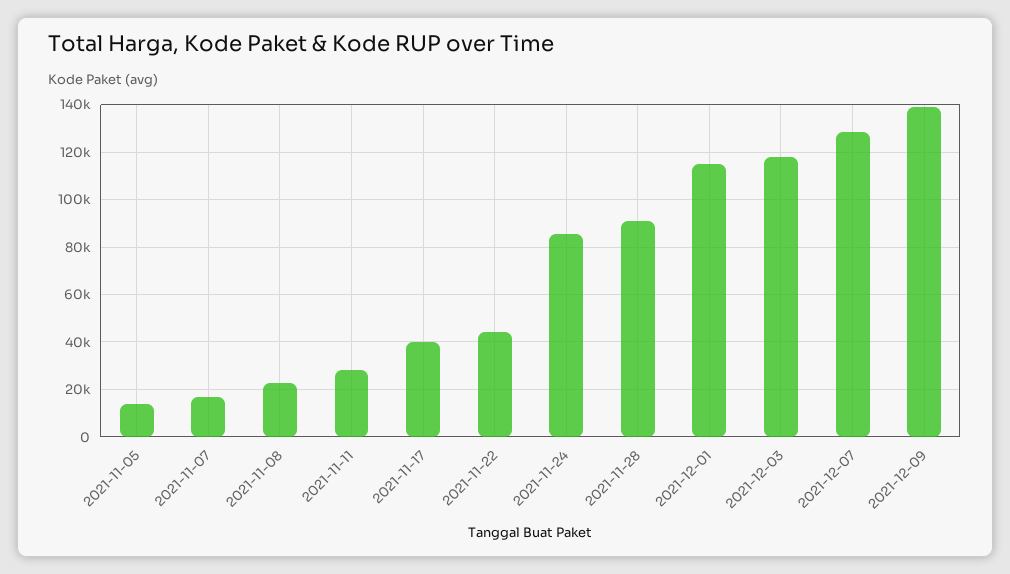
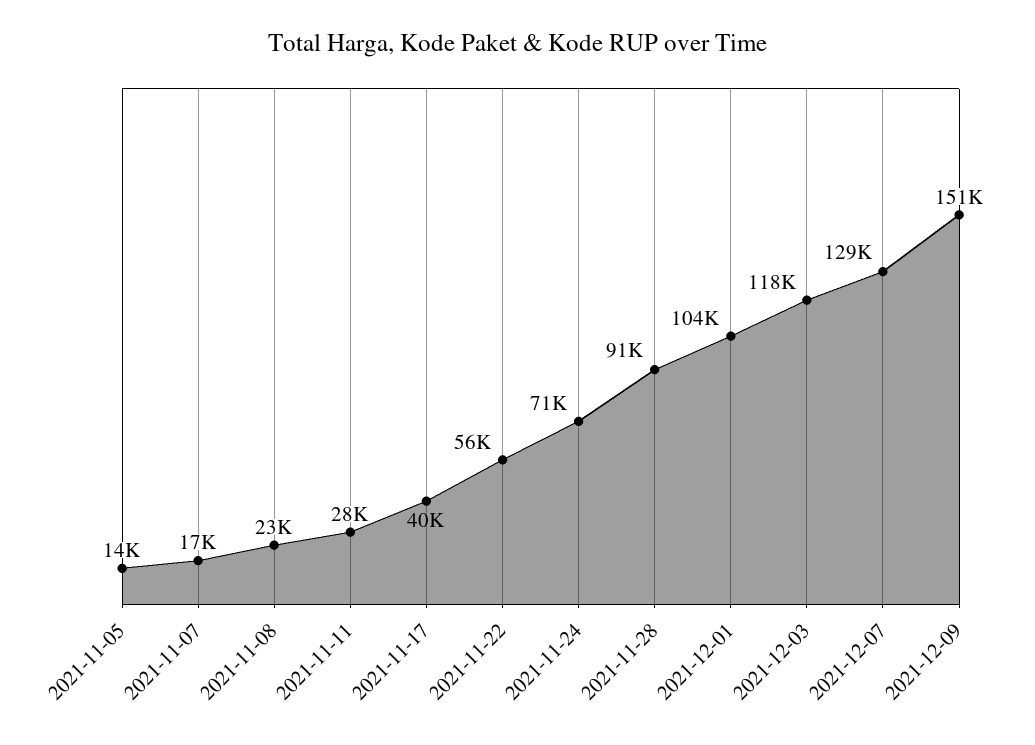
  {
    "2021-11-05": 14000,
    "2021-11-07": 17000,
    "2021-11-08": 23000,
    "2021-11-11": 28000,
    "2021-11-17": 40000,
-   "2021-11-22": 45000,
+   "2021-11-22": 56000,
-   "2021-11-24": 85000,
+   "2021-11-24": 71000,
    "2021-11-28": 91000,
-   "2021-12-01": 115000,
+   "2021-12-01": 104000,
    "2021-12-03": 118000,
    "2021-12-07": 129000,
-   "2021-12-09": 140000
+   "2021-12-09": 151000
  }

